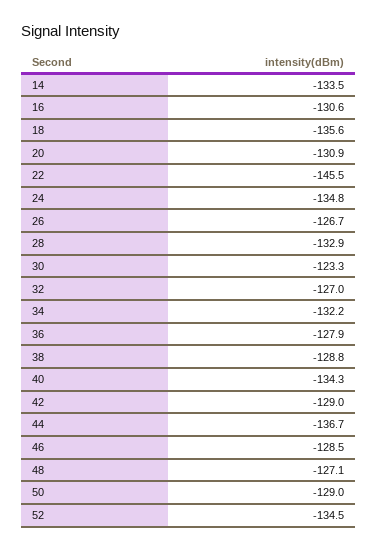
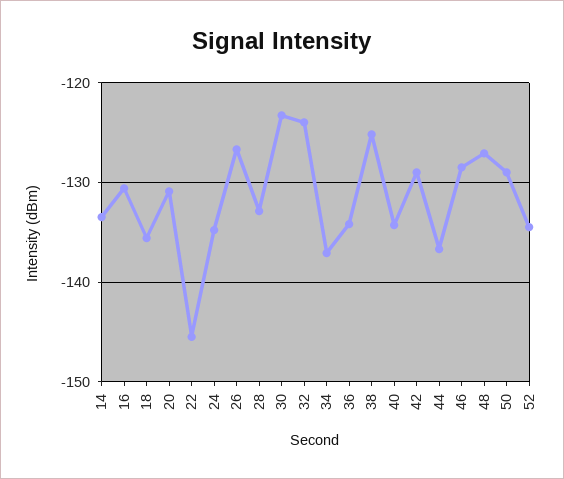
  {
    "14": -133.5,
    "16": -130.6,
    "18": -135.6,
    "20": -130.9,
    "22": -145.5,
    "24": -134.8,
    "26": -126.7,
    "28": -132.9,
    "30": -123.3,
-   "32": -127,
+   "32": -124,
-   "34": -132.2,
+   "34": -137,
-   "36": -127.9,
+   "36": -134,
-   "38": -128.8,
+   "38": -125,
    "40": -134.3,
    "42": -129,
    "44": -136.7,
    "46": -128.5,
    "48": -127.1,
    "50": -129,
    "52": -134.5
  }

